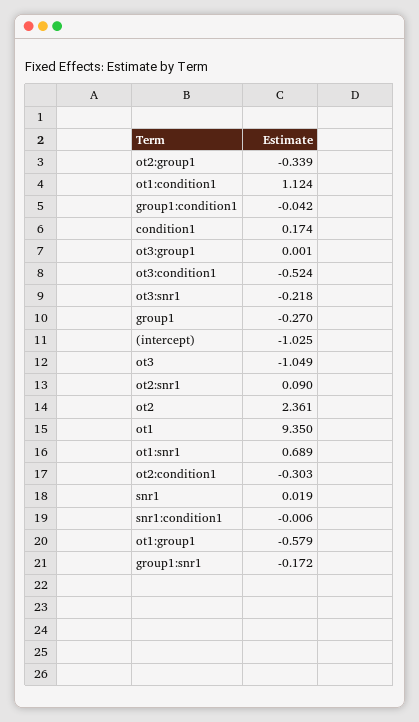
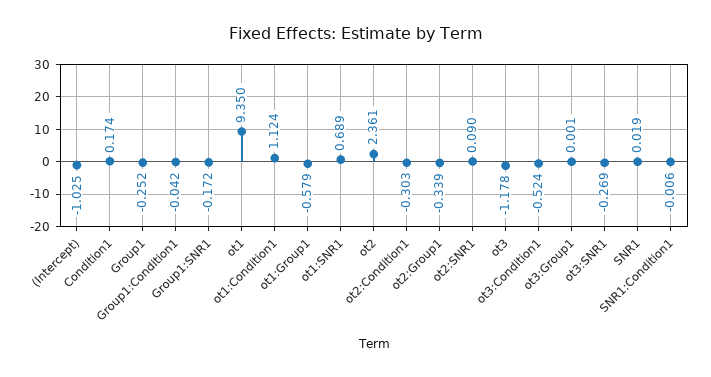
  {
    "ot2:group1": -0.339,
    "ot1:condition1": 1.124,
    "group1:condition1": -0.042,
    "condition1": 0.174,
    "ot3:group1": 0.001,
    "ot3:condition1": -0.524,
-   "ot3:snr1": -0.218,
+   "ot3:snr1": -0.269,
-   "group1": -0.27,
+   "group1": -0.252,
    "(intercept)": -1.025,
-   "ot3": -1.049,
+   "ot3": -1.178,
    "ot2:snr1": 0.09,
    "ot2": 2.361,
    "ot1": 9.35,
    "ot1:snr1": 0.689,
    "ot2:condition1": -0.303,
    "snr1": 0.019,
    "snr1:condition1": -0.006,
    "ot1:group1": -0.579,
    "group1:snr1": -0.172
  }

